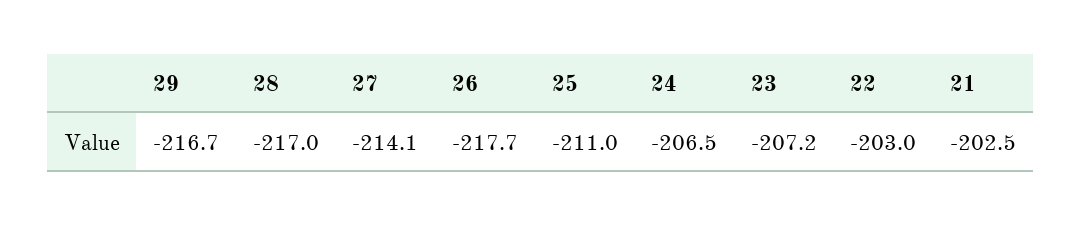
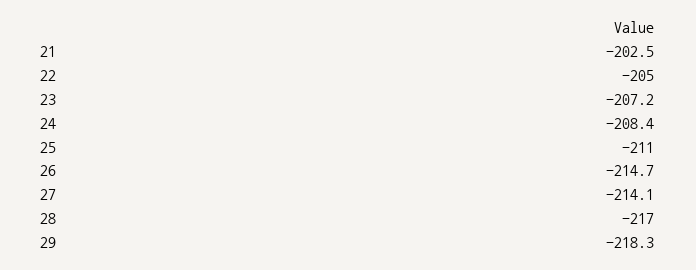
  {
-   "29": -216.7,
+   "29": -218.3,
    "28": -217,
    "27": -214.1,
-   "26": -217.7,
+   "26": -214.7,
    "25": -211,
-   "24": -206.5,
+   "24": -208.4,
    "23": -207.2,
-   "22": -203,
+   "22": -205,
    "21": -202.5
  }

